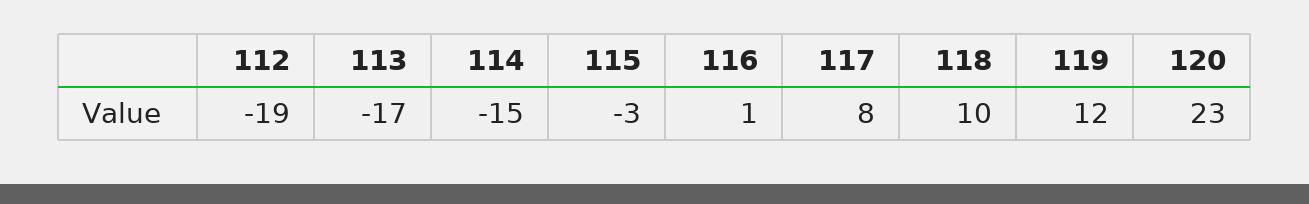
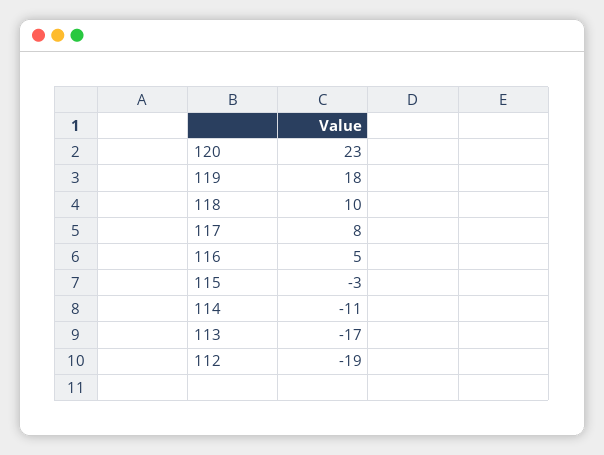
  {
    "112": -19,
    "113": -17,
-   "114": -15,
+   "114": -11,
    "115": -3,
-   "116": 1,
+   "116": 5,
    "117": 8,
    "118": 10,
-   "119": 12,
+   "119": 18,
    "120": 23
  }

